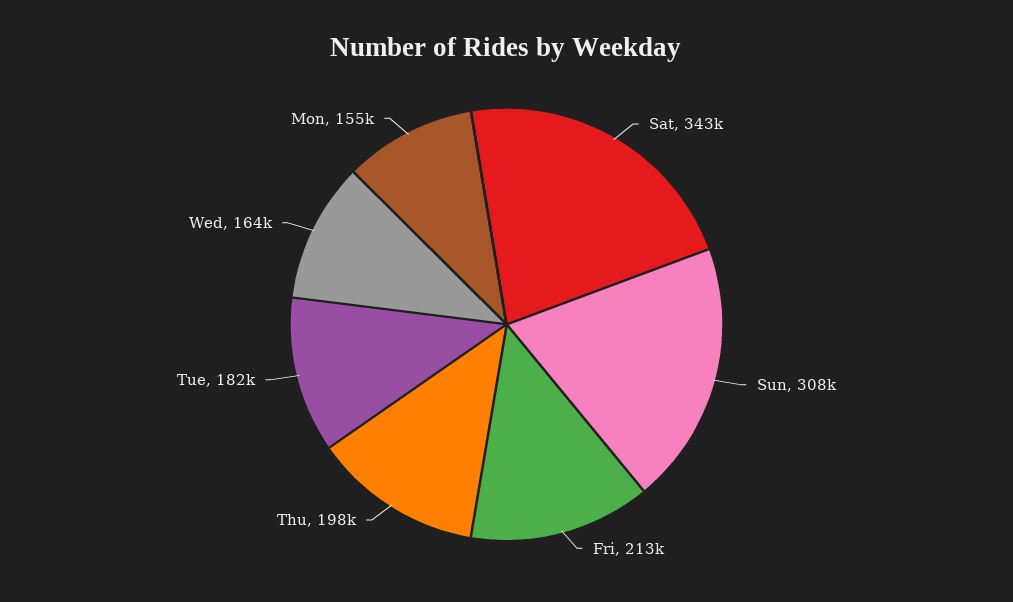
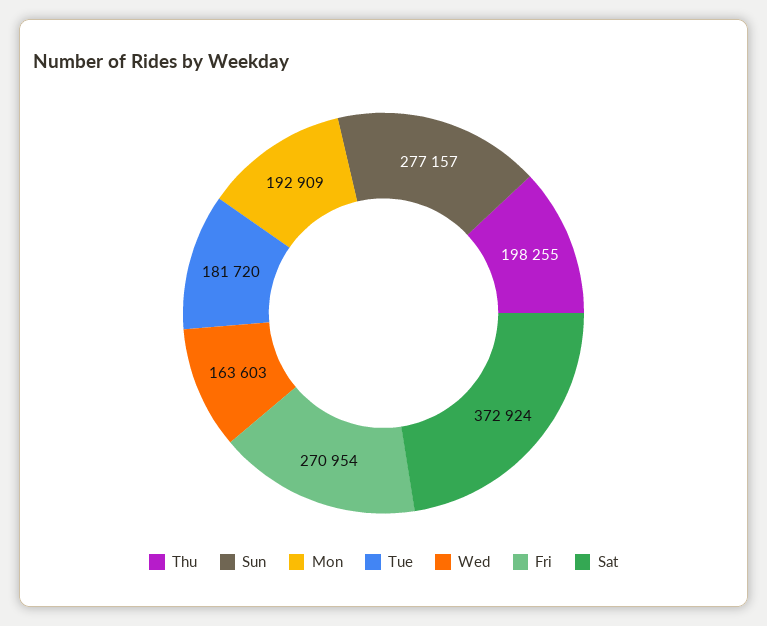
  {
-   "Sat": 343000,
+   "Sat": 372924,
-   "Sun": 308000,
+   "Sun": 277157,
-   "Fri": 213000,
+   "Fri": 270954,
    "Thu": 198255,
    "Tue": 181720,
    "Wed": 163603,
-   "Mon": 155000
+   "Mon": 192909
  }

